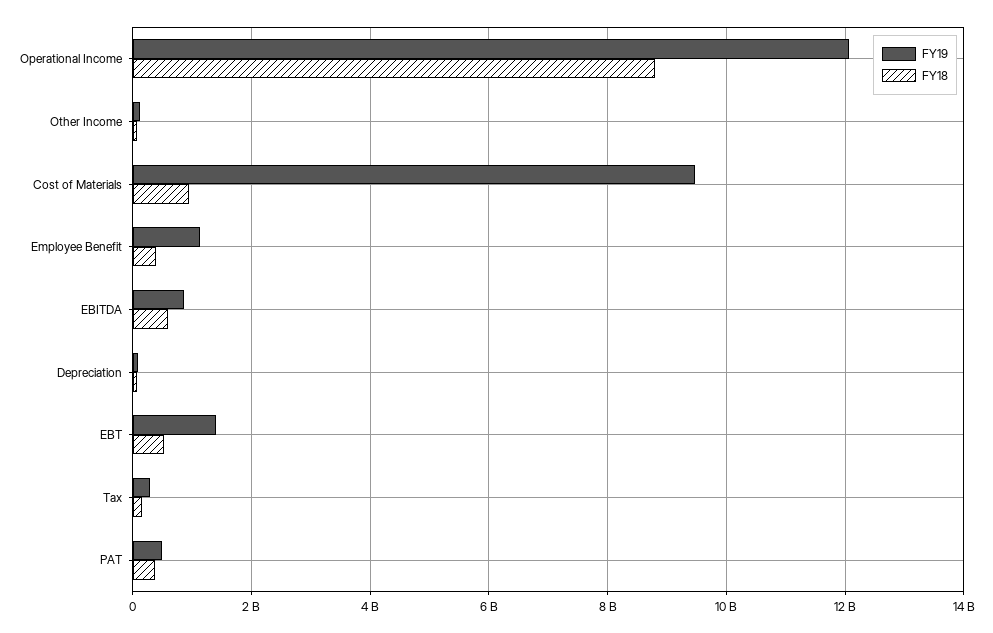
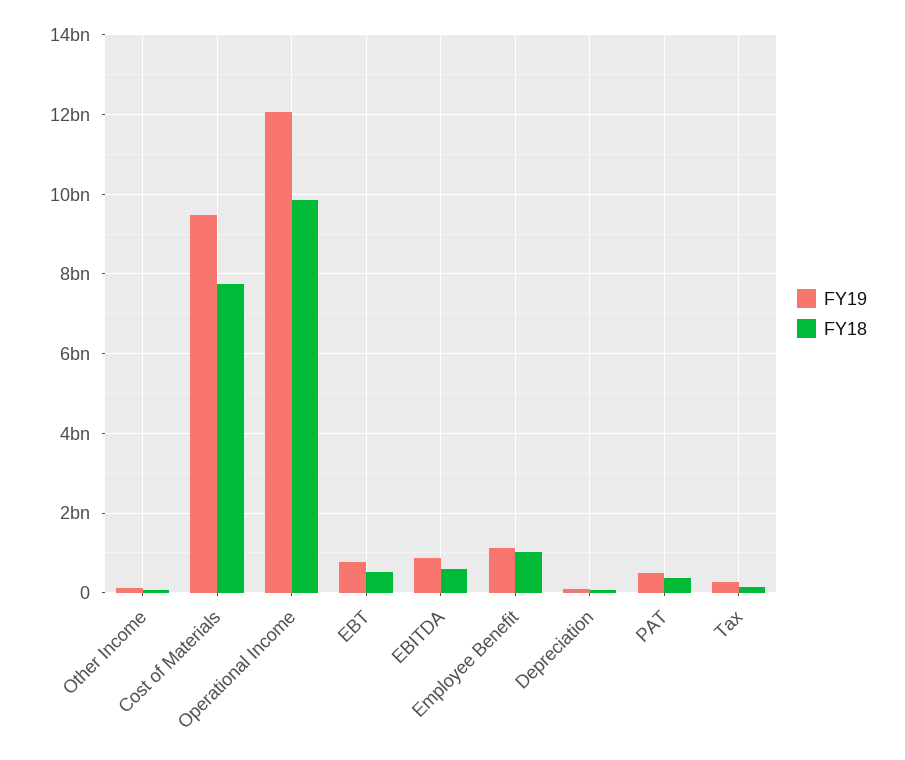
  {
    "FY19": {
      "Operational Income": 12000000000,
      "Other Income": 200000000,
      "Cost of Materials": 9400000000,
      "Employee Benefit": 1200000000,
      "EBITDA": 800000000,
      "Depreciation": 0,
-     "EBT": 1400000000,
+     "EBT": 800000000,
      "Tax": 200000000,
      "PAT": 400000000
    },
    "FY18": {
-     "Operational Income": 8800000000,
+     "Operational Income": 9800000000,
      "Other Income": 0,
-     "Cost of Materials": 1000000000,
+     "Cost of Materials": 7800000000,
-     "Employee Benefit": 400000000,
+     "Employee Benefit": 1000000000,
      "EBITDA": 600000000,
      "Depreciation": 0,
      "EBT": 600000000,
      "Tax": 200000000,
      "PAT": 400000000
    }
  }

